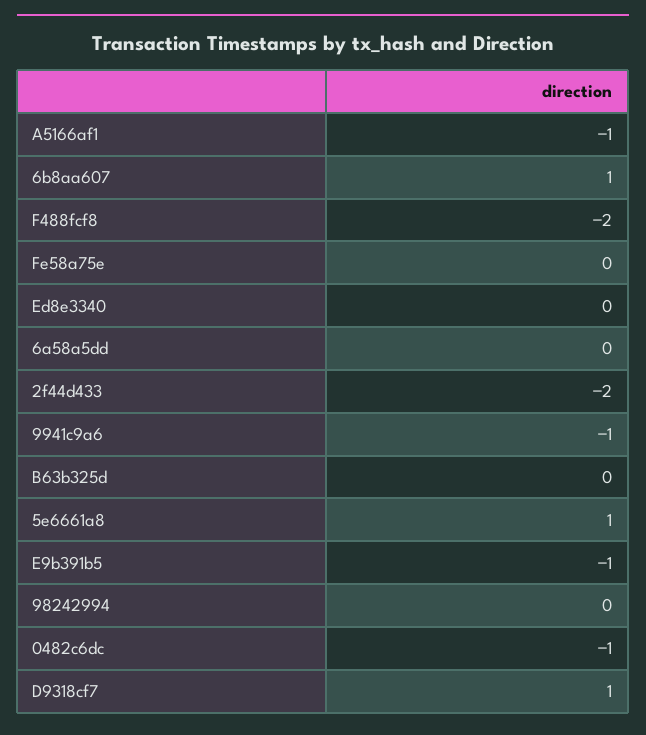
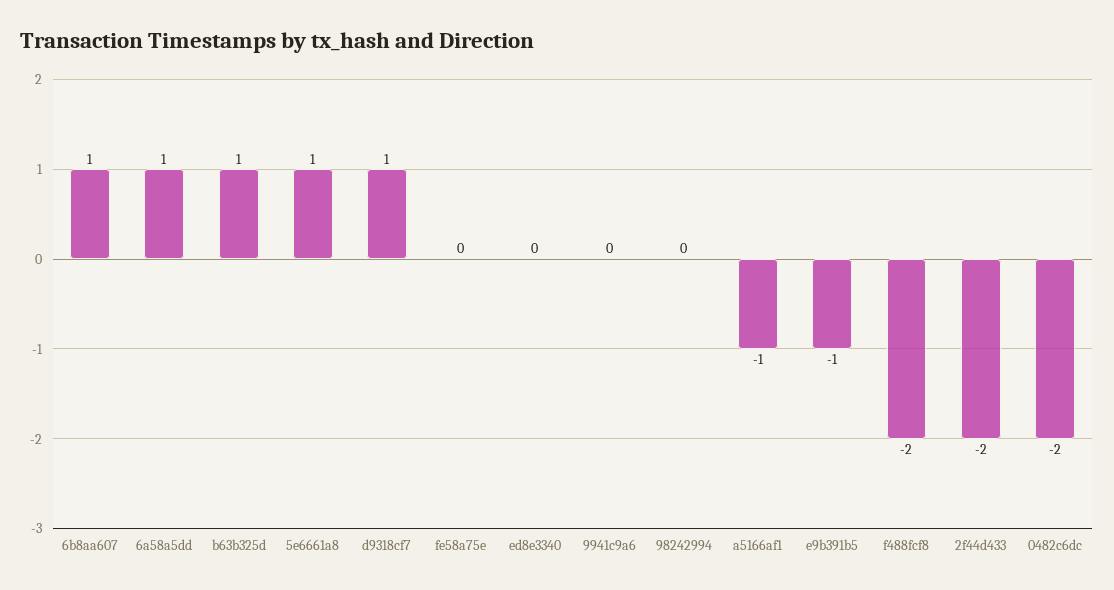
  {
    "A5166af1": -1,
    "6b8aa607": 1,
    "F488fcf8": -2,
    "Fe58a75e": 0,
    "Ed8e3340": 0,
-   "6a58a5dd": 0,
+   "6a58a5dd": 1,
    "2f44d433": -2,
-   "9941c9a6": -1,
+   "9941c9a6": 0,
-   "B63b325d": 0,
+   "B63b325d": 1,
    "5e6661a8": 1,
    "E9b391b5": -1,
    "98242994": 0,
-   "0482c6dc": -1,
+   "0482c6dc": -2,
    "D9318cf7": 1
  }

